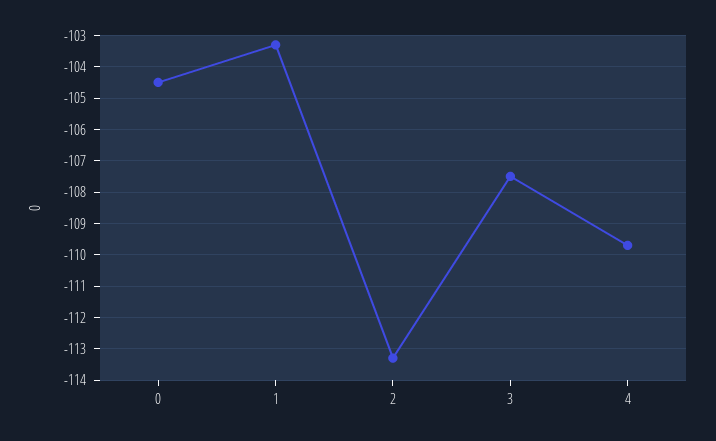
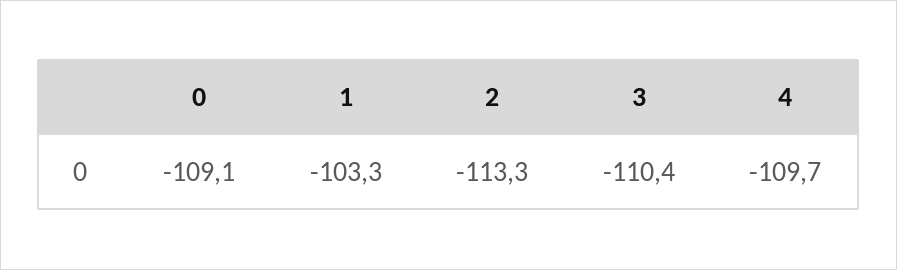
  {
-   "0": -104.5,
+   "0": -109.1,
    "1": -103.3,
    "2": -113.3,
-   "3": -107.5,
+   "3": -110.4,
    "4": -109.7
  }

